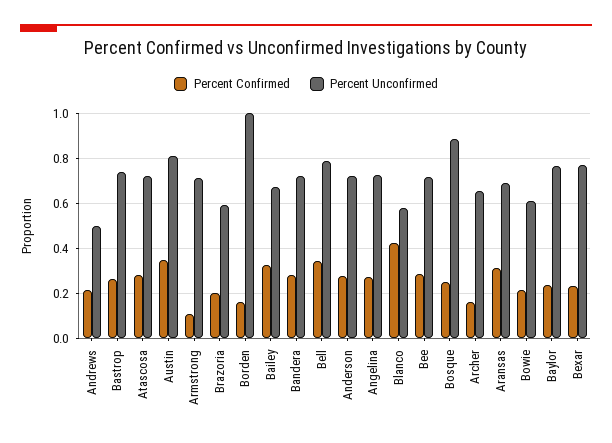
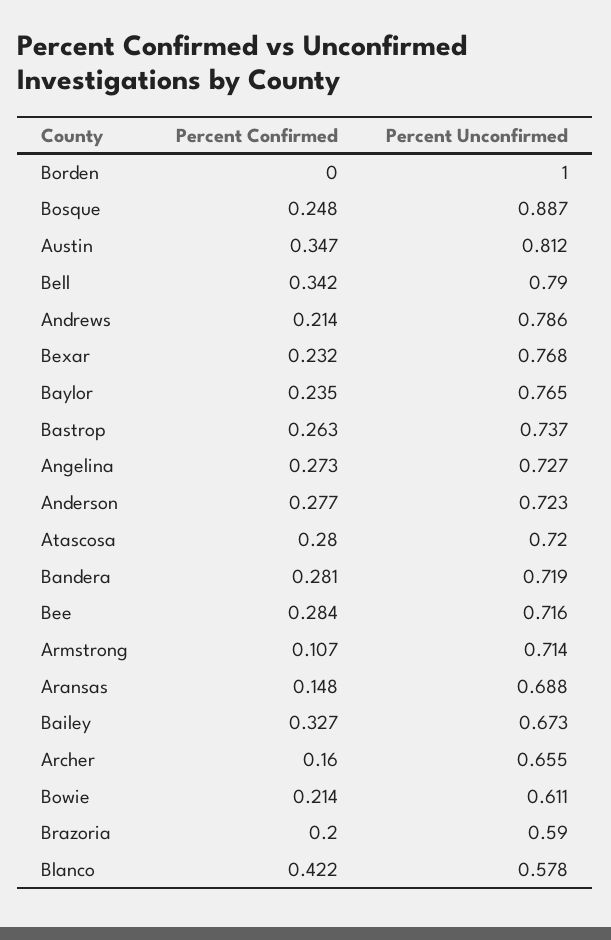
  {
    "Percent Confirmed": {
      "Andrews": 0.214,
      "Bastrop": 0.263,
      "Atascosa": 0.28,
      "Austin": 0.347,
      "Armstrong": 0.107,
      "Brazoria": 0.2,
-     "Borden": 0.15,
+     "Borden": 0,
      "Bailey": 0.327,
      "Bandera": 0.281,
      "Bell": 0.342,
      "Anderson": 0.277,
      "Angelina": 0.273,
      "Blanco": 0.422,
      "Bee": 0.284,
      "Bosque": 0.248,
      "Archer": 0.16,
-     "Aransas": 0.3,
+     "Aransas": 0.148,
      "Bowie": 0.214,
      "Baylor": 0.235,
      "Bexar": 0.232
    },
    "Percent Unconfirmed": {
-     "Andrews": 0.5,
+     "Andrews": 0.786,
      "Bastrop": 0.737,
      "Atascosa": 0.72,
      "Austin": 0.812,
      "Armstrong": 0.714,
      "Brazoria": 0.59,
      "Borden": 1,
      "Bailey": 0.673,
      "Bandera": 0.719,
      "Bell": 0.79,
      "Anderson": 0.723,
      "Angelina": 0.727,
      "Blanco": 0.578,
      "Bee": 0.716,
      "Bosque": 0.887,
      "Archer": 0.655,
      "Aransas": 0.688,
      "Bowie": 0.611,
      "Baylor": 0.765,
      "Bexar": 0.768
    }
  }

